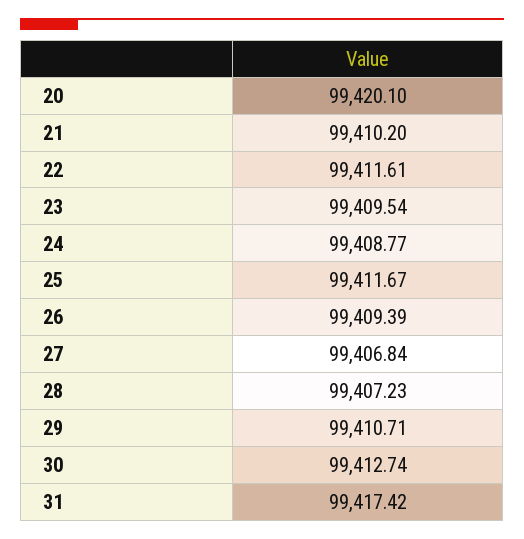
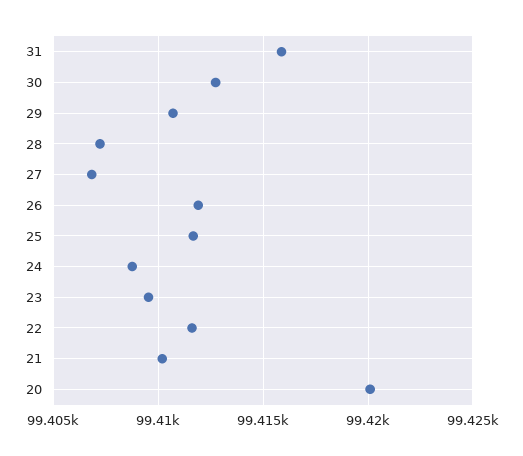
  {
    "20": 99420.1,
    "21": 99410.2,
    "22": 99411.61,
    "23": 99409.54,
    "24": 99408.77,
    "25": 99411.67,
-   "26": 99409.39,
+   "26": 99412,
    "27": 99406.84,
    "28": 99407.23,
    "29": 99410.71,
    "30": 99412.74,
-   "31": 99417.42
+   "31": 99416
  }

